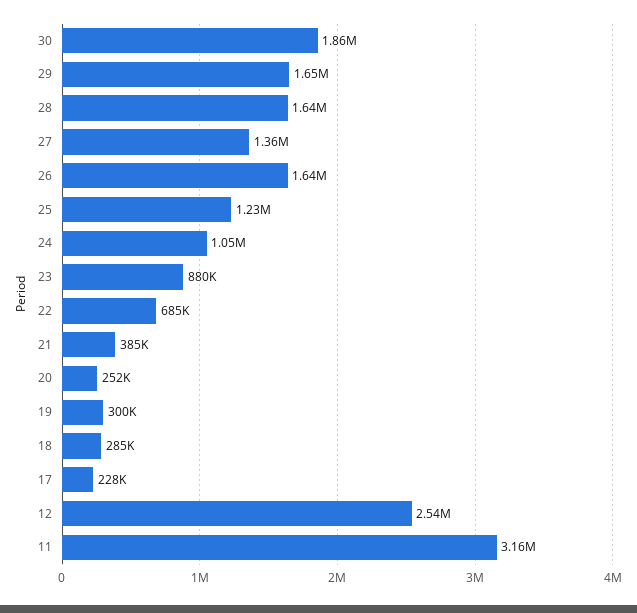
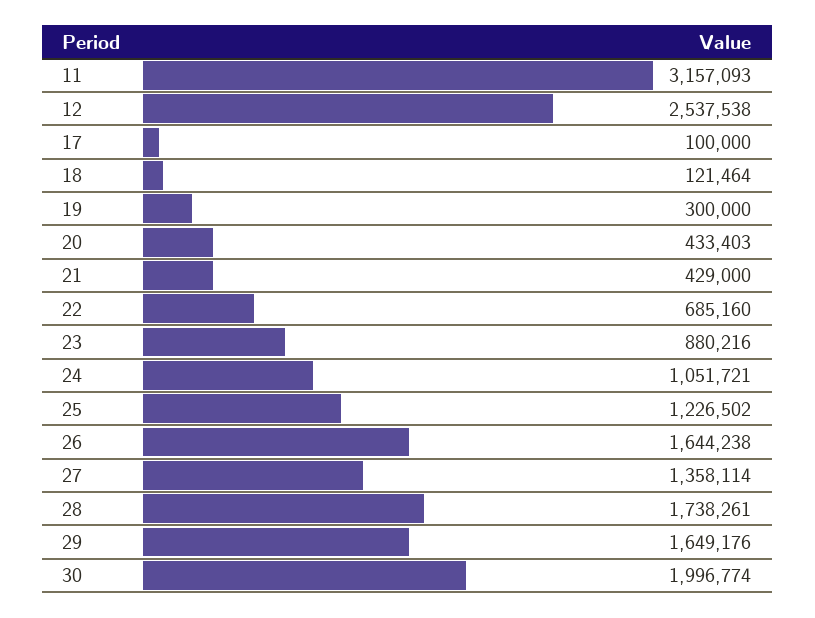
  {
-   "30": 1860000,
+   "30": 1996774,
    "29": 1649176,
-   "28": 1640000,
+   "28": 1738261,
    "27": 1358114,
    "26": 1644238,
    "25": 1226502,
    "24": 1051721,
    "23": 880216,
    "22": 685160,
-   "21": 385000,
+   "21": 429000,
-   "20": 252000,
+   "20": 433403,
    "19": 300000,
-   "18": 285000,
+   "18": 121464,
-   "17": 228000,
+   "17": 100000,
    "12": 2537538,
    "11": 3157093
  }

